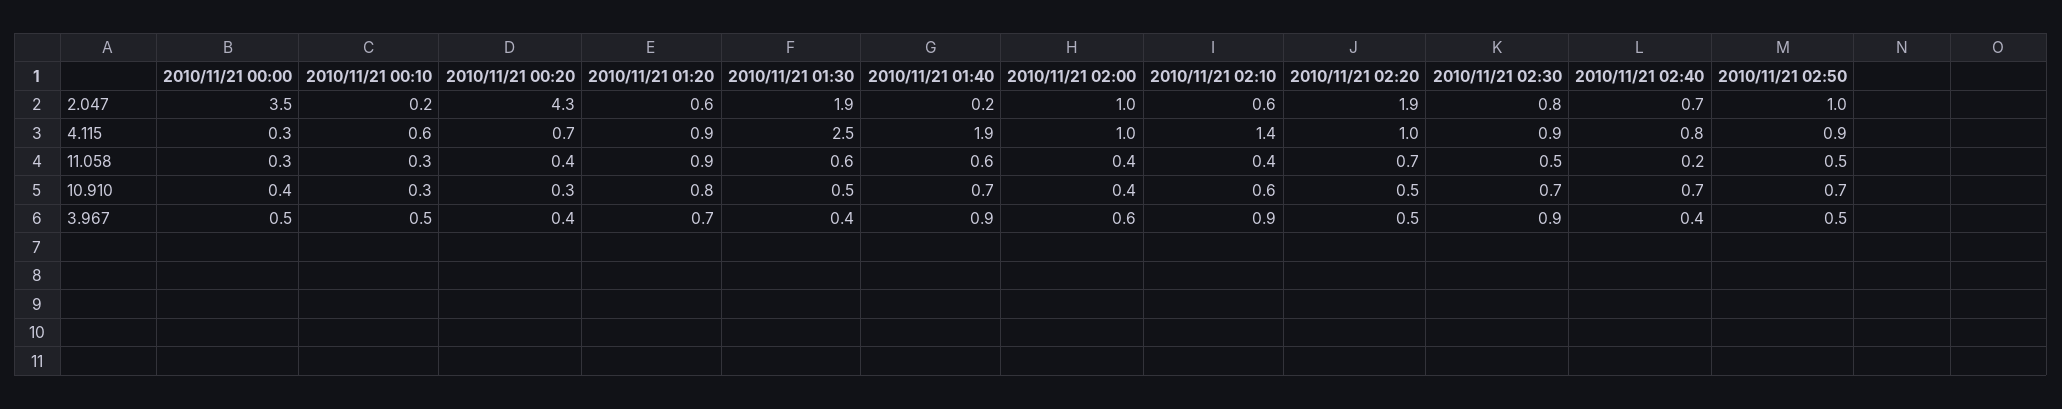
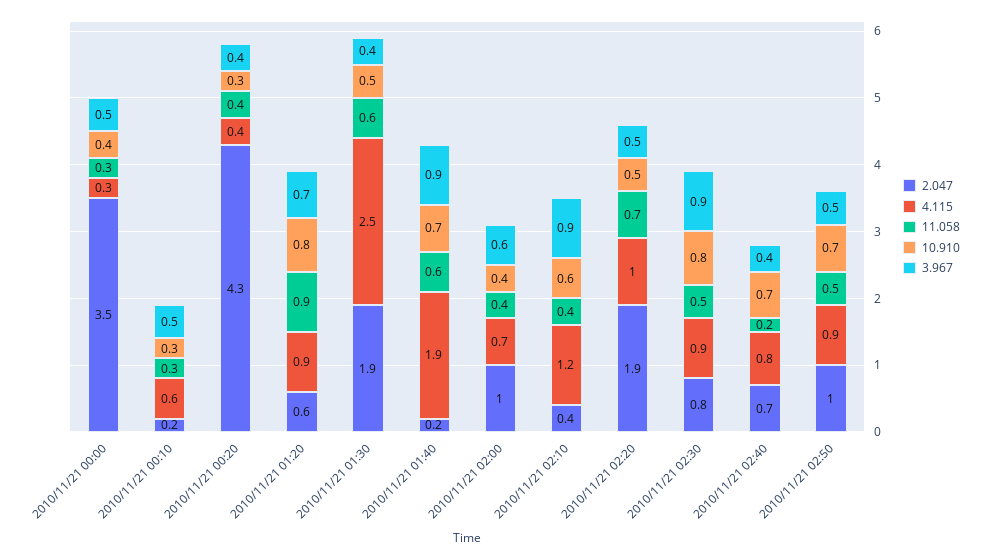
  {
    "2.047": {
      "2010/11/21 00:00": 3.5,
      "2010/11/21 00:10": 0.2,
      "2010/11/21 00:20": 4.3,
      "2010/11/21 01:20": 0.6,
      "2010/11/21 01:30": 1.9,
      "2010/11/21 01:40": 0.2,
      "2010/11/21 02:00": 1,
-     "2010/11/21 02:10": 0.6,
+     "2010/11/21 02:10": 0.4,
      "2010/11/21 02:20": 1.9,
      "2010/11/21 02:30": 0.8,
      "2010/11/21 02:40": 0.7,
      "2010/11/21 02:50": 1
    },
    "4.115": {
      "2010/11/21 00:00": 0.3,
      "2010/11/21 00:10": 0.6,
-     "2010/11/21 00:20": 0.7,
+     "2010/11/21 00:20": 0.4,
      "2010/11/21 01:20": 0.9,
      "2010/11/21 01:30": 2.5,
      "2010/11/21 01:40": 1.9,
-     "2010/11/21 02:00": 1,
+     "2010/11/21 02:00": 0.7,
-     "2010/11/21 02:10": 1.4,
+     "2010/11/21 02:10": 1.2,
      "2010/11/21 02:20": 1,
      "2010/11/21 02:30": 0.9,
      "2010/11/21 02:40": 0.8,
      "2010/11/21 02:50": 0.9
    },
    "11.058": {
      "2010/11/21 00:00": 0.3,
      "2010/11/21 00:10": 0.3,
      "2010/11/21 00:20": 0.4,
      "2010/11/21 01:20": 0.9,
      "2010/11/21 01:30": 0.6,
      "2010/11/21 01:40": 0.6,
      "2010/11/21 02:00": 0.4,
      "2010/11/21 02:10": 0.4,
      "2010/11/21 02:20": 0.7,
      "2010/11/21 02:30": 0.5,
      "2010/11/21 02:40": 0.2,
      "2010/11/21 02:50": 0.5
    },
    "10.910": {
      "2010/11/21 00:00": 0.4,
      "2010/11/21 00:10": 0.3,
      "2010/11/21 00:20": 0.3,
      "2010/11/21 01:20": 0.8,
      "2010/11/21 01:30": 0.5,
      "2010/11/21 01:40": 0.7,
      "2010/11/21 02:00": 0.4,
      "2010/11/21 02:10": 0.6,
      "2010/11/21 02:20": 0.5,
-     "2010/11/21 02:30": 0.7,
+     "2010/11/21 02:30": 0.8,
      "2010/11/21 02:40": 0.7,
      "2010/11/21 02:50": 0.7
    },
    "3.967": {
      "2010/11/21 00:00": 0.5,
      "2010/11/21 00:10": 0.5,
      "2010/11/21 00:20": 0.4,
      "2010/11/21 01:20": 0.7,
      "2010/11/21 01:30": 0.4,
      "2010/11/21 01:40": 0.9,
      "2010/11/21 02:00": 0.6,
      "2010/11/21 02:10": 0.9,
      "2010/11/21 02:20": 0.5,
      "2010/11/21 02:30": 0.9,
      "2010/11/21 02:40": 0.4,
      "2010/11/21 02:50": 0.5
    }
  }

